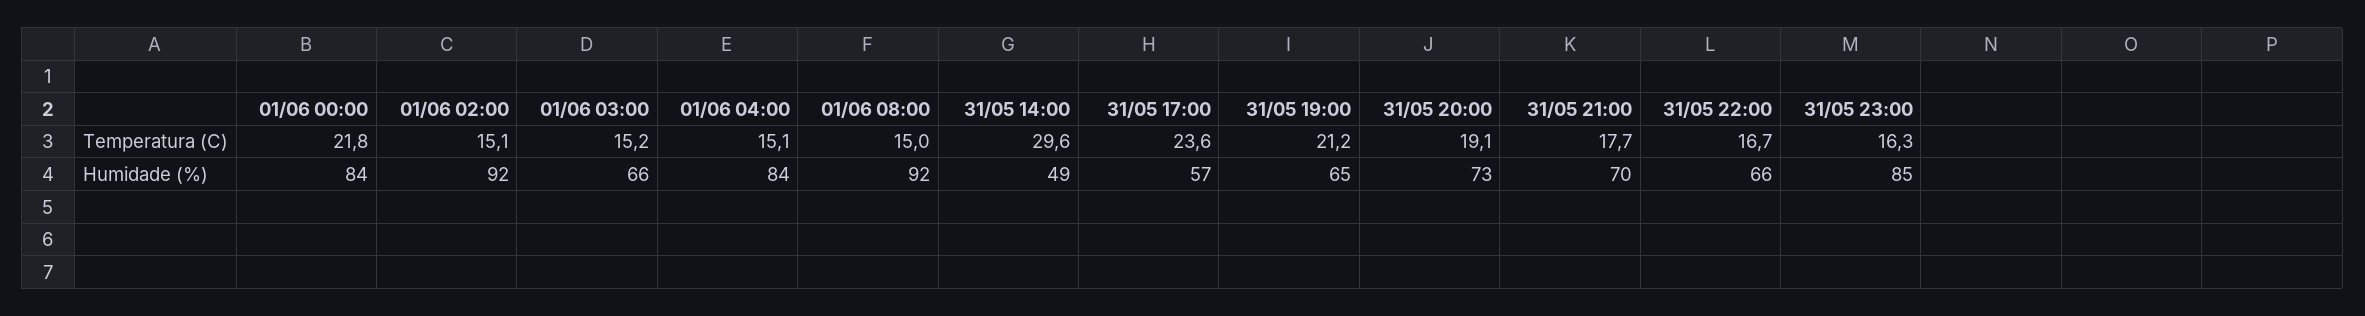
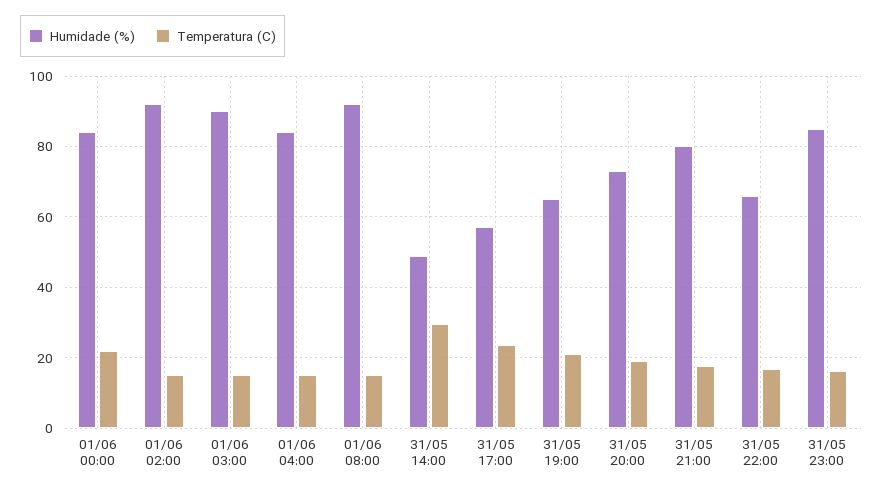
  {
    "Temperatura (C)": {
      "01/06 00:00": 21.8,
      "01/06 02:00": 15.1,
      "01/06 03:00": 15.2,
      "01/06 04:00": 15.1,
      "01/06 08:00": 15,
      "31/05 14:00": 29.6,
      "31/05 17:00": 23.6,
      "31/05 19:00": 21.2,
      "31/05 20:00": 19.1,
      "31/05 21:00": 17.7,
      "31/05 22:00": 16.7,
      "31/05 23:00": 16.3
    },
    "Humidade (%)": {
      "01/06 00:00": 84,
      "01/06 02:00": 92,
-     "01/06 03:00": 66,
+     "01/06 03:00": 90,
      "01/06 04:00": 84,
      "01/06 08:00": 92,
      "31/05 14:00": 49,
      "31/05 17:00": 57,
      "31/05 19:00": 65,
      "31/05 20:00": 73,
-     "31/05 21:00": 70,
+     "31/05 21:00": 80,
      "31/05 22:00": 66,
      "31/05 23:00": 85
    }
  }

